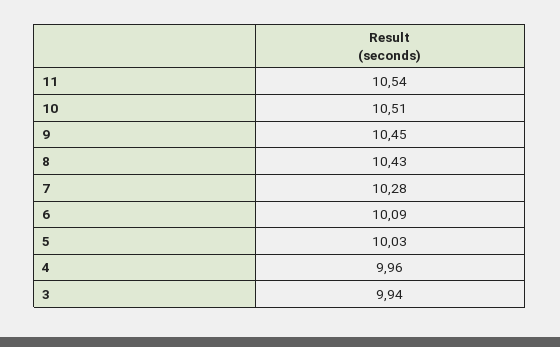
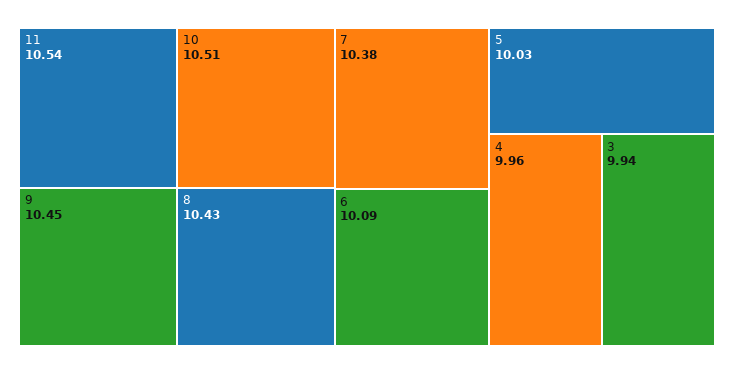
  {
    "11": 10.54,
    "10": 10.51,
    "9": 10.45,
    "8": 10.43,
-   "7": 10.28,
+   "7": 10.38,
    "6": 10.09,
    "5": 10.03,
    "4": 9.96,
    "3": 9.94
  }

